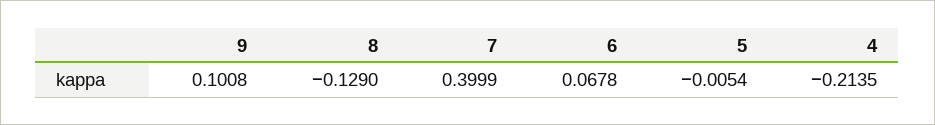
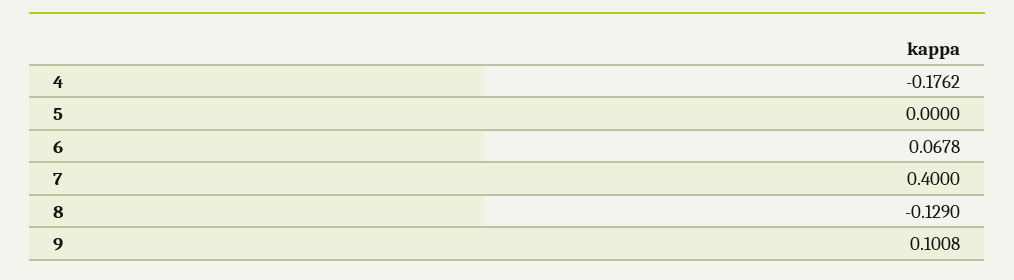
  {
    "9": 0.1008,
    "8": -0.129,
-   "7": 0.3999,
+   "7": 0.4,
    "6": 0.0678,
-   "5": -0.0054,
+   "5": 0,
-   "4": -0.2135
+   "4": -0.1762
  }

